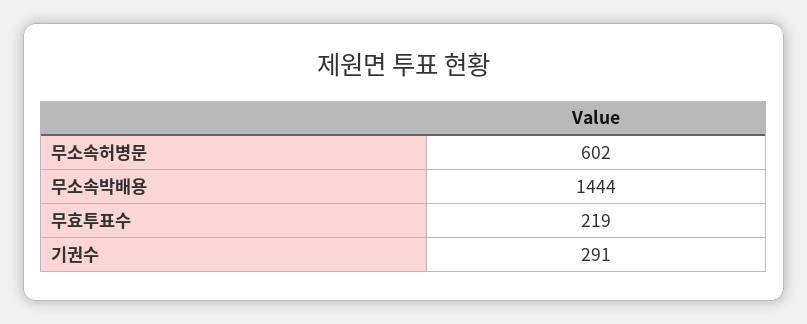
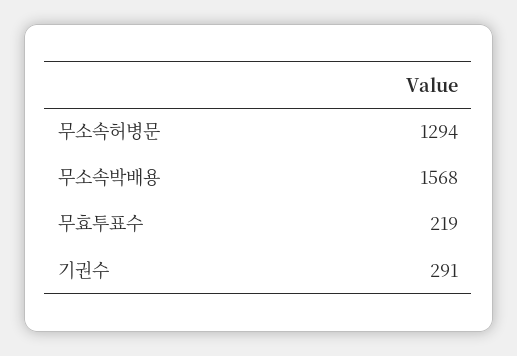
  {
-   "무소속허병문": 602,
+   "무소속허병문": 1294,
-   "무소속박배용": 1444,
+   "무소속박배용": 1568,
    "무효투표수": 219,
    "기권수": 291
  }

